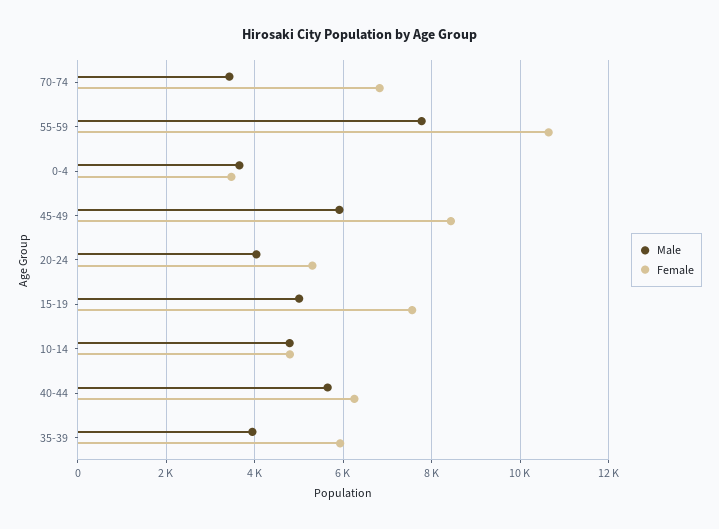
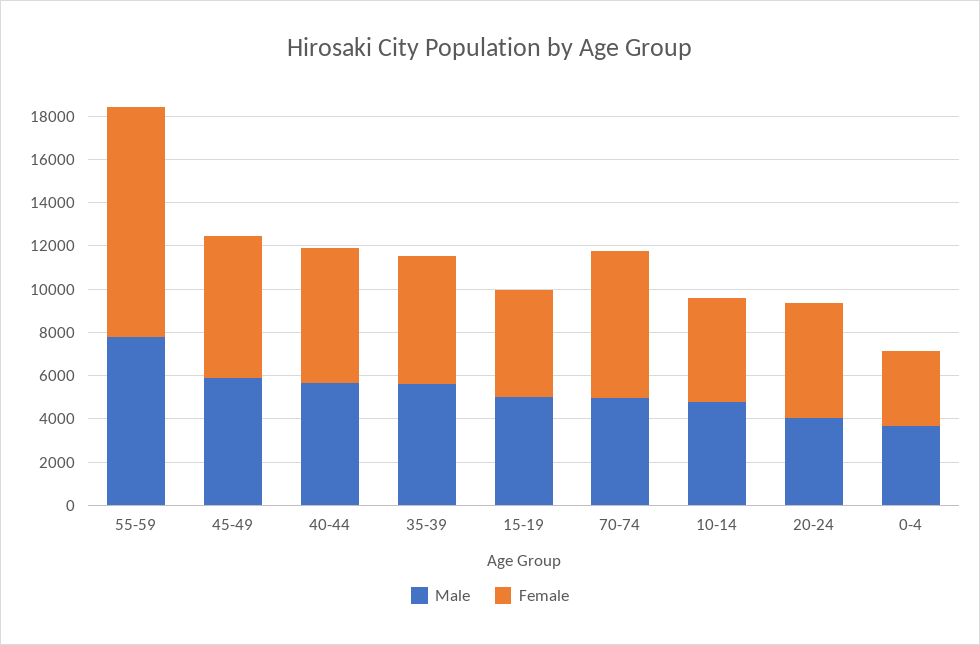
  {
    "Male": {
-     "70-74": 3400,
+     "70-74": 5000,
      "55-59": 7800,
      "0-4": 3600,
      "45-49": 6000,
      "20-24": 4000,
      "15-19": 5000,
      "10-14": 4800,
      "40-44": 5600,
-     "35-39": 4000
+     "35-39": 5500
    },
    "Female": {
      "70-74": 6800,
      "55-59": 10600,
      "0-4": 3400,
-     "45-49": 8400,
+     "45-49": 6500,
      "20-24": 5400,
-     "15-19": 7600,
+     "15-19": 5000,
      "10-14": 4800,
      "40-44": 6200,
      "35-39": 6000
    }
  }

